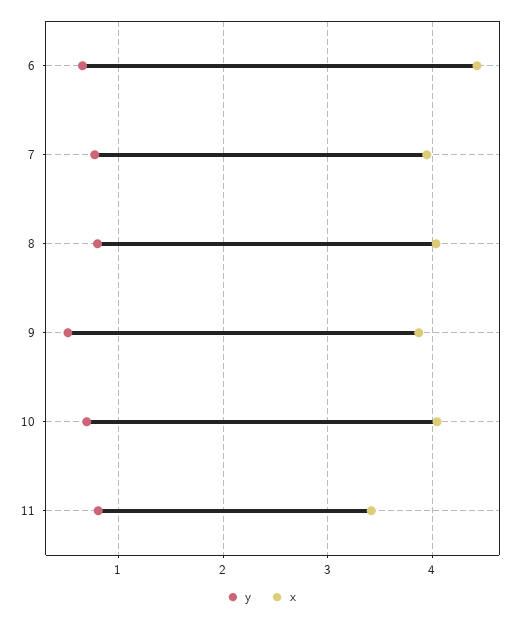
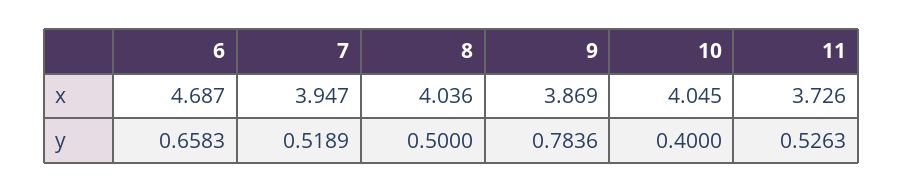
  {
    "y": {
      "6": 0.6583,
-     "7": 0.8,
+     "7": 0.5189,
-     "8": 0.8,
+     "8": 0.5,
-     "9": 0.5,
+     "9": 0.7836,
-     "10": 0.7,
+     "10": 0.4,
-     "11": 0.8
+     "11": 0.5263
    },
    "x": {
-     "6": 4.4,
+     "6": 4.687,
      "7": 3.947,
      "8": 4.036,
      "9": 3.869,
      "10": 4.045,
-     "11": 3.4
+     "11": 3.726
    }
  }

